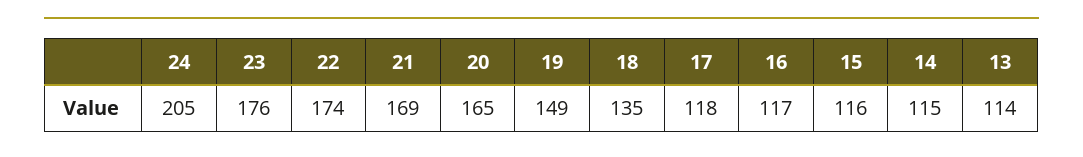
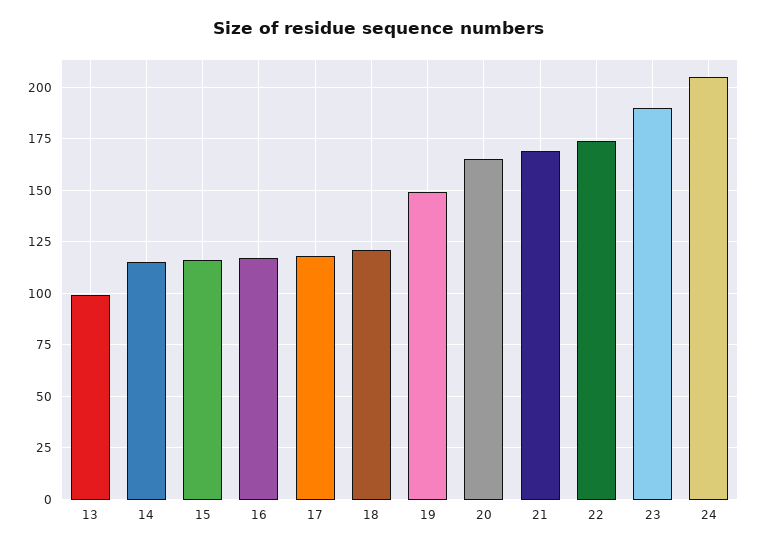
  {
    "24": 205,
-   "23": 176,
+   "23": 190,
    "22": 174,
    "21": 169,
    "20": 165,
    "19": 149,
-   "18": 135,
+   "18": 120,
    "17": 118,
    "16": 117,
    "15": 116,
    "14": 115,
-   "13": 114
+   "13": 100
  }

